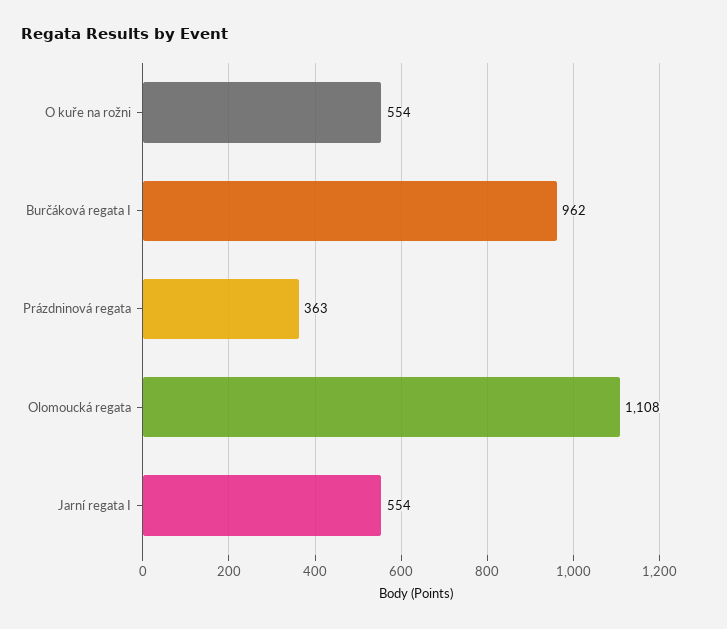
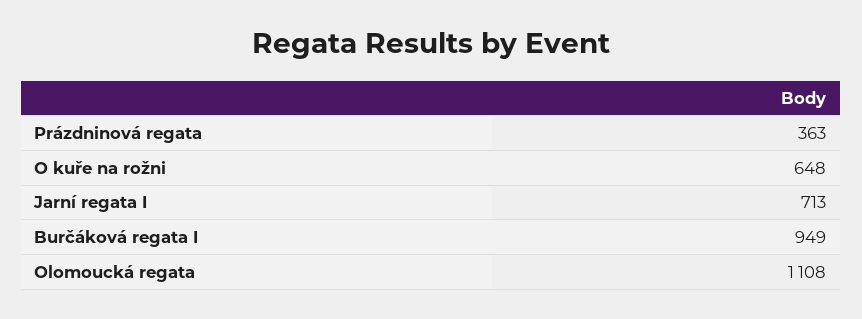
  {
-   "O kuře na rožni": 554,
+   "O kuře na rožni": 648,
-   "Burčáková regata I": 962,
+   "Burčáková regata I": 949,
    "Prázdninová regata": 363,
    "Olomoucká regata": 1108,
-   "Jarní regata I": 554
+   "Jarní regata I": 713
  }

